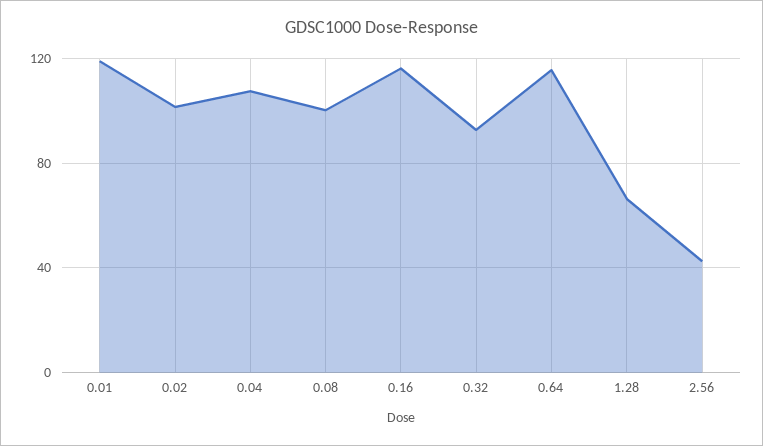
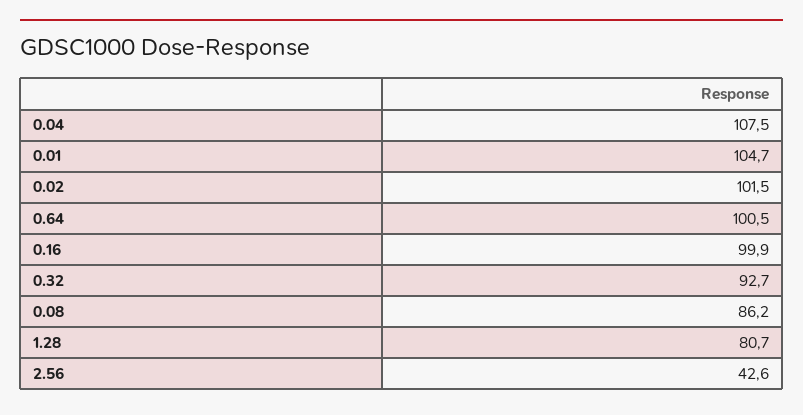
  {
-   "0.01": 120,
+   "0.01": 104.7,
    "0.02": 101.5,
    "0.04": 107.5,
-   "0.08": 100,
+   "0.08": 86.2,
-   "0.16": 115,
+   "0.16": 99.9,
    "0.32": 92.7,
-   "0.64": 115,
+   "0.64": 100.5,
-   "1.28": 65,
+   "1.28": 80.7,
    "2.56": 42.6
  }

